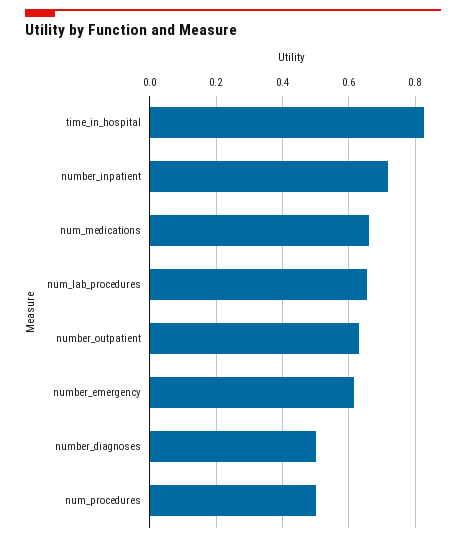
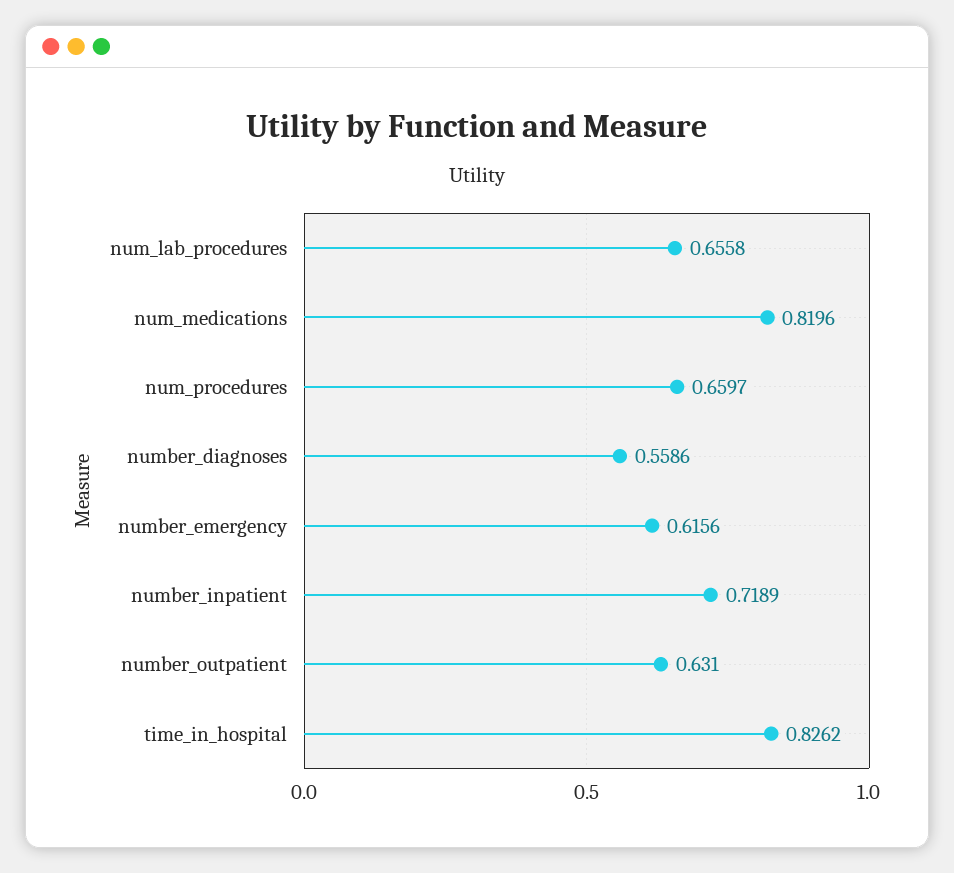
  {
    "time_in_hospital": 0.8262,
    "number_inpatient": 0.7189,
-   "num_medications": 0.66,
+   "num_medications": 0.8196,
    "num_lab_procedures": 0.6558,
    "number_outpatient": 0.631,
    "number_emergency": 0.6156,
-   "number_diagnoses": 0.5,
+   "number_diagnoses": 0.5586,
-   "num_procedures": 0.5
+   "num_procedures": 0.6597
  }

